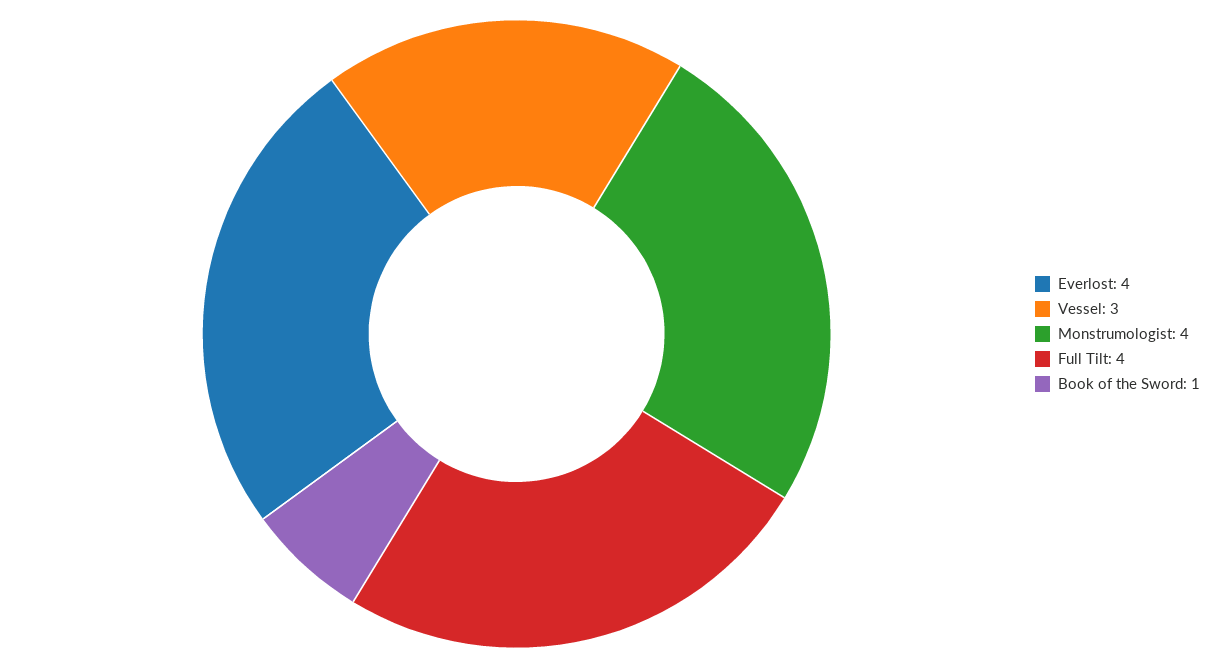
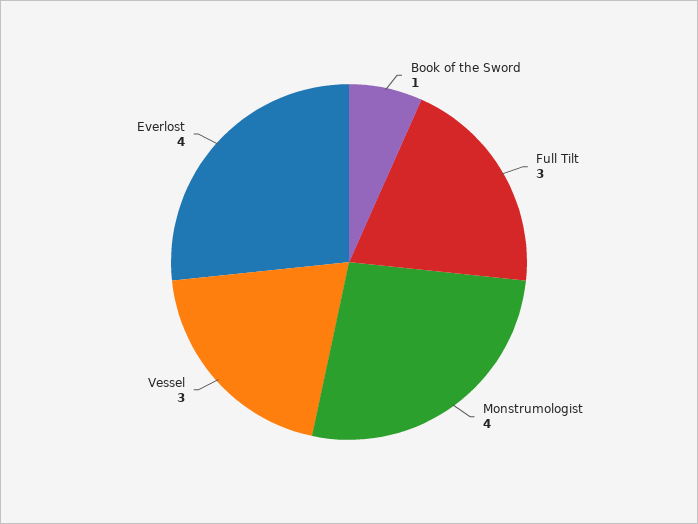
  {
    "Everlost": 4,
    "Vessel": 3,
    "Monstrumologist": 4,
-   "Full Tilt": 4,
+   "Full Tilt": 3,
    "Book of the Sword": 1
  }

